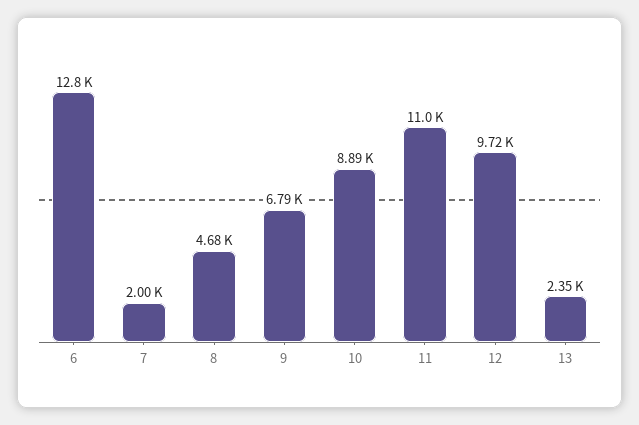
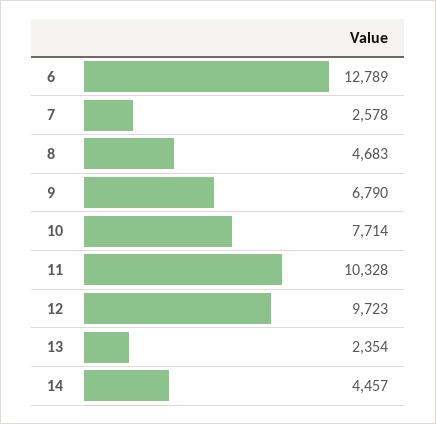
  {
    "6": 12789,
-   "7": 2000,
+   "7": 2578,
    "8": 4683,
    "9": 6790,
-   "10": 8890,
+   "10": 7714,
-   "11": 11000,
+   "11": 10328,
    "12": 9723,
-   "13": 2354
+   "13": 2354,
+   "14": 4457
  }

